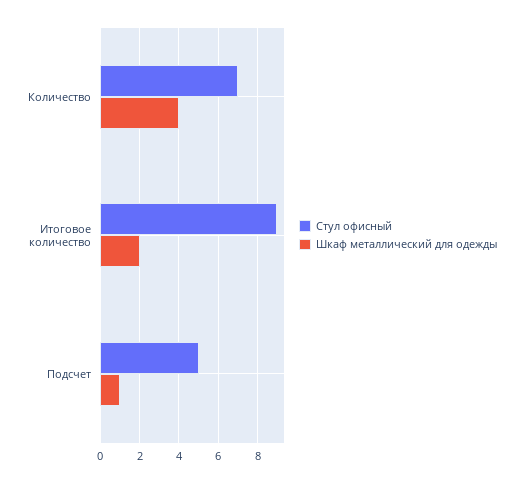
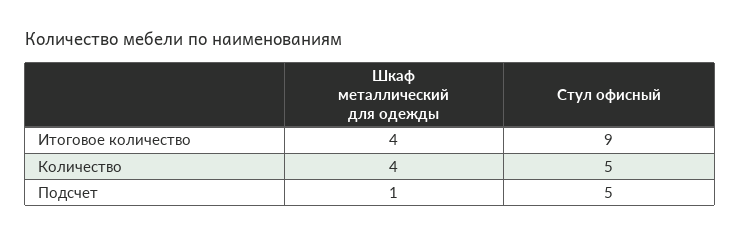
  {
    "Стул офисный": {
-     "Количество": 7,
+     "Количество": 5,
      "Итоговое количество": 9,
      "Подсчет": 5
    },
    "Шкаф металлический для одежды": {
      "Количество": 4,
-     "Итоговое количество": 2,
+     "Итоговое количество": 4,
      "Подсчет": 1
    }
  }

